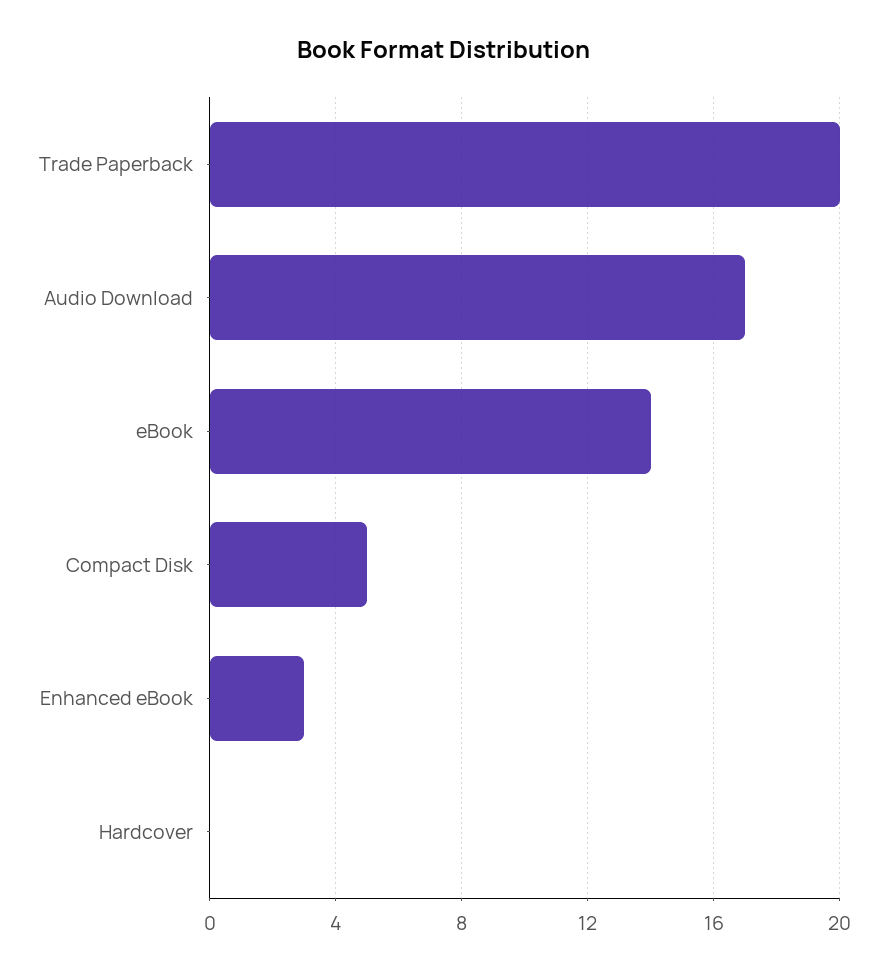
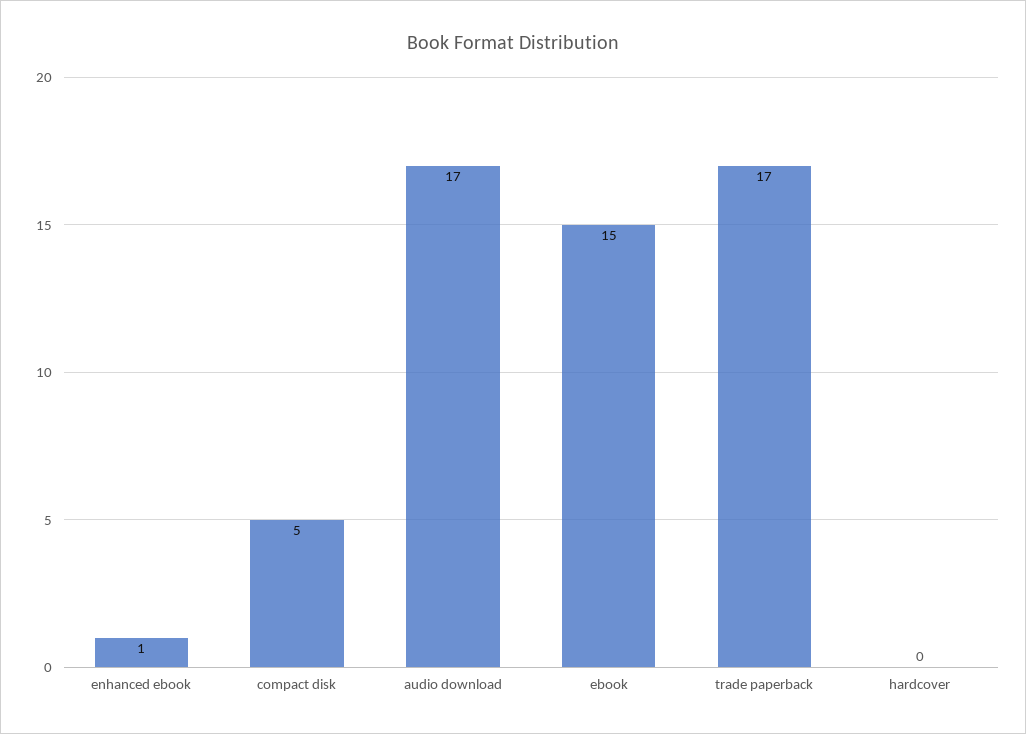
  {
-   "Trade Paperback": 20,
+   "Trade Paperback": 17,
    "Audio Download": 17,
-   "eBook": 14,
+   "eBook": 15,
    "Compact Disk": 5,
-   "Enhanced eBook": 3,
+   "Enhanced eBook": 1,
    "Hardcover": 0
  }

